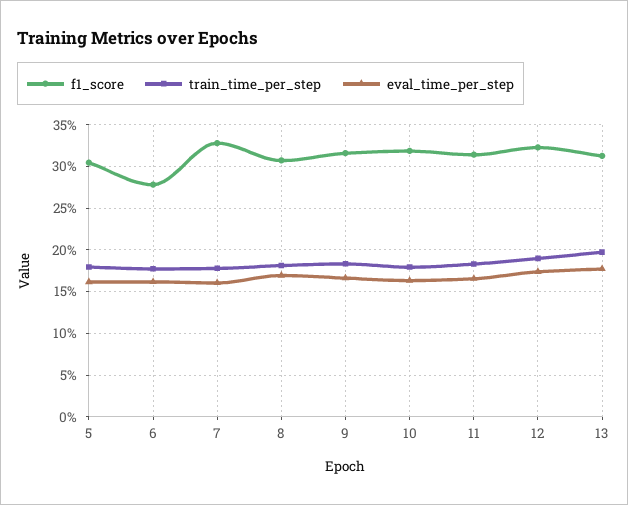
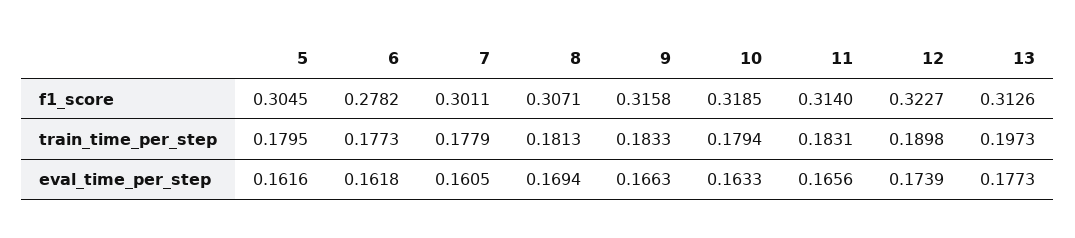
  {
    "f1_score": {
      "5": 0.3045,
      "6": 0.2782,
-     "7": 0.33,
+     "7": 0.3011,
      "8": 0.3071,
      "9": 0.3158,
      "10": 0.3185,
      "11": 0.314,
      "12": 0.3227,
      "13": 0.3126
    },
    "train_time_per_step": {
      "5": 0.1795,
      "6": 0.1773,
      "7": 0.1779,
      "8": 0.1813,
      "9": 0.1833,
      "10": 0.1794,
      "11": 0.1831,
      "12": 0.1898,
      "13": 0.1973
    },
    "eval_time_per_step": {
      "5": 0.1616,
      "6": 0.1618,
      "7": 0.1605,
      "8": 0.1694,
      "9": 0.1663,
      "10": 0.1633,
      "11": 0.1656,
      "12": 0.1739,
      "13": 0.1773
    }
  }

